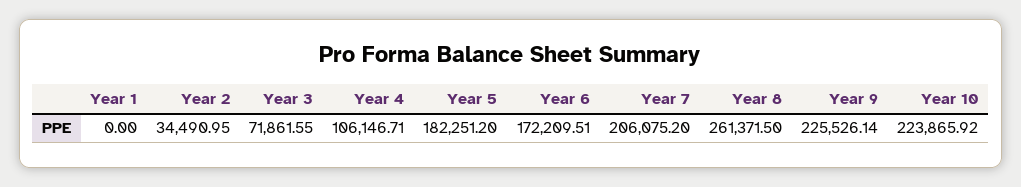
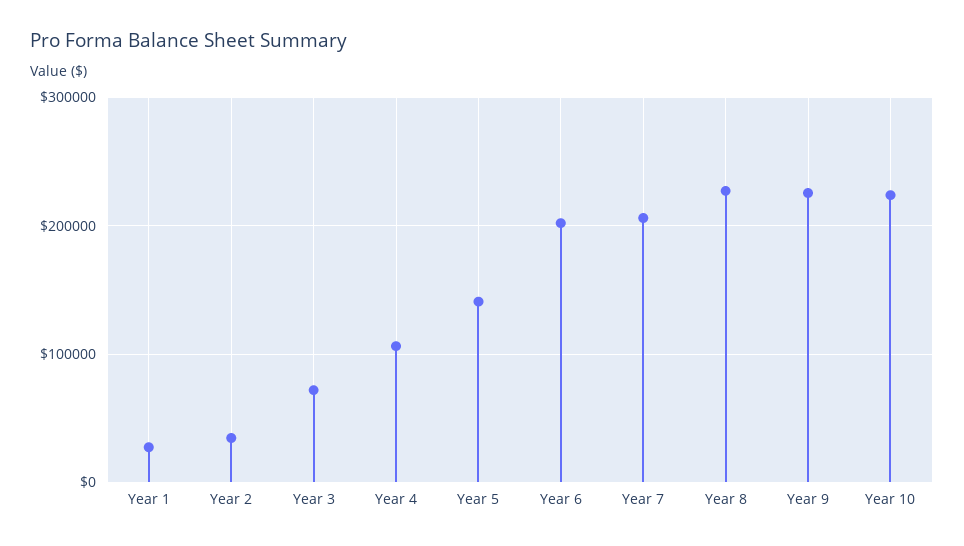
  {
-   "Year 1": 0,
+   "Year 1": 30000,
    "Year 2": 34490.95,
    "Year 3": 71861.55,
    "Year 4": 106146.71,
-   "Year 5": 182251.2,
+   "Year 5": 140000,
-   "Year 6": 172209.51,
+   "Year 6": 200000,
    "Year 7": 206075.2,
-   "Year 8": 261371.5,
+   "Year 8": 230000,
    "Year 9": 225526.14,
    "Year 10": 223865.92
  }

